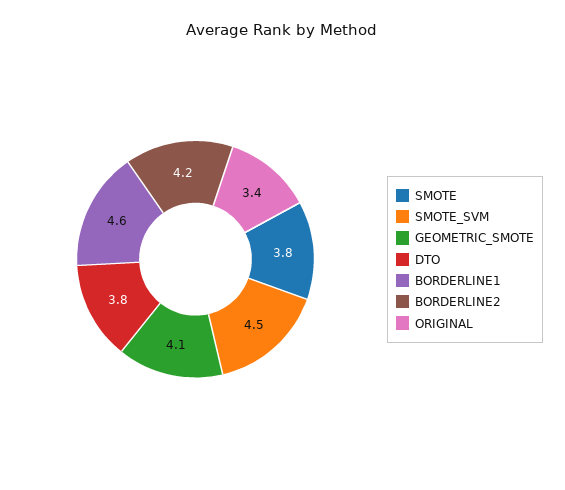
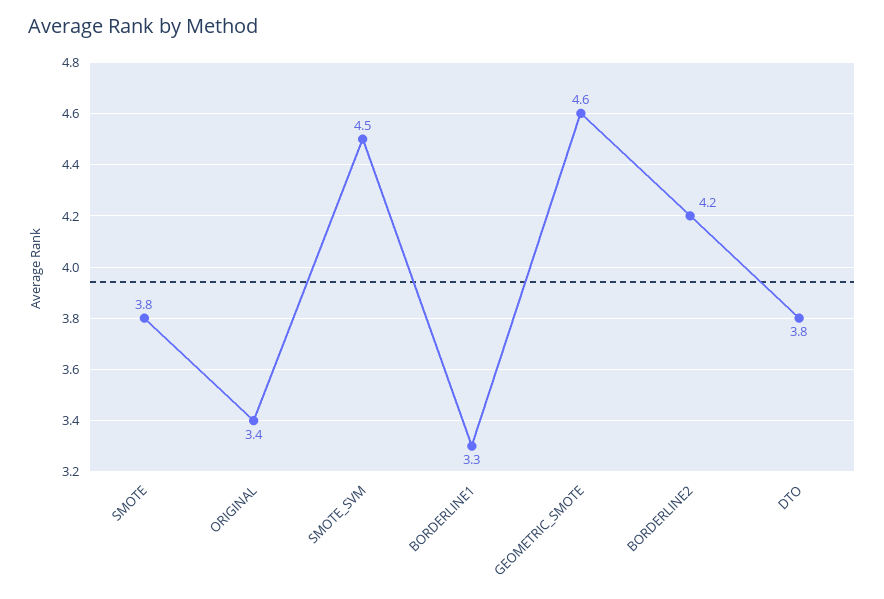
  {
    "SMOTE": 3.8,
    "SMOTE_SVM": 4.5,
-   "GEOMETRIC_SMOTE": 4.1,
+   "GEOMETRIC_SMOTE": 4.6,
    "DTO": 3.8,
-   "BORDERLINE1": 4.6,
+   "BORDERLINE1": 3.3,
    "BORDERLINE2": 4.2,
    "ORIGINAL": 3.4
  }

